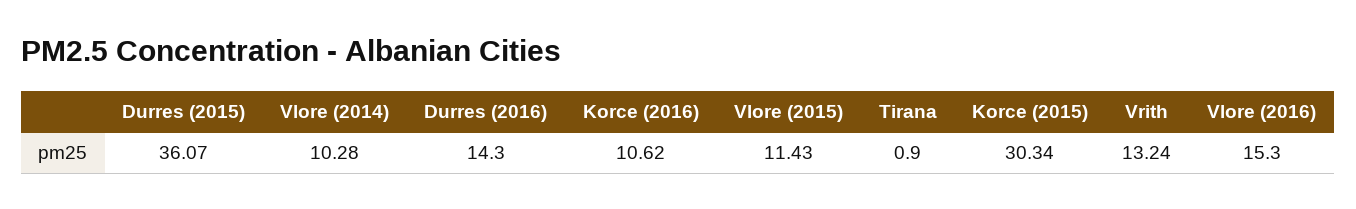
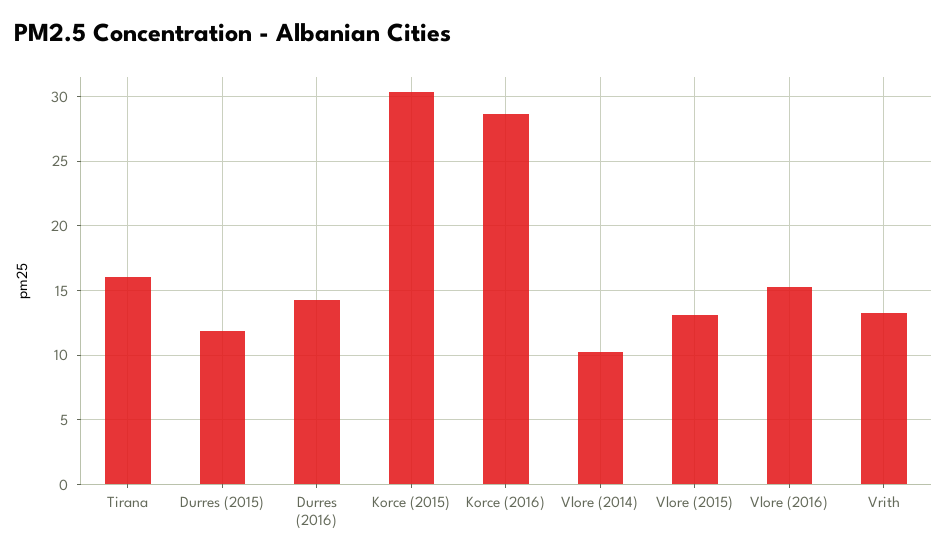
  {
-   "Durres (2015)": 36.07,
+   "Durres (2015)": 12,
    "Vlore (2014)": 10.28,
    "Durres (2016)": 14.3,
-   "Korce (2016)": 10.62,
+   "Korce (2016)": 28.5,
-   "Vlore (2015)": 11.43,
+   "Vlore (2015)": 13,
-   "Tirana": 0.9,
+   "Tirana": 16,
    "Korce (2015)": 30.34,
    "Vrith": 13.24,
    "Vlore (2016)": 15.3
  }

